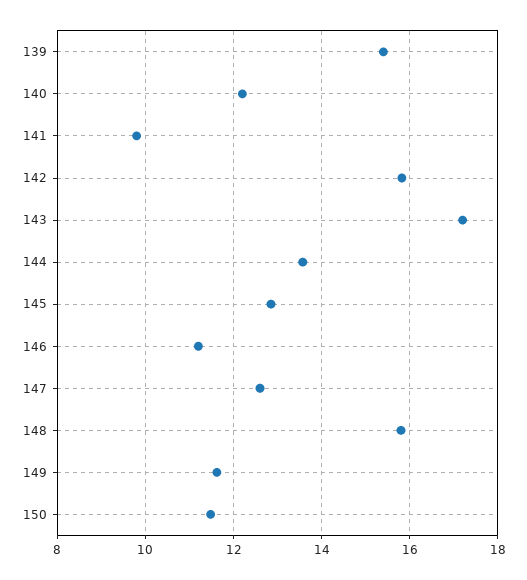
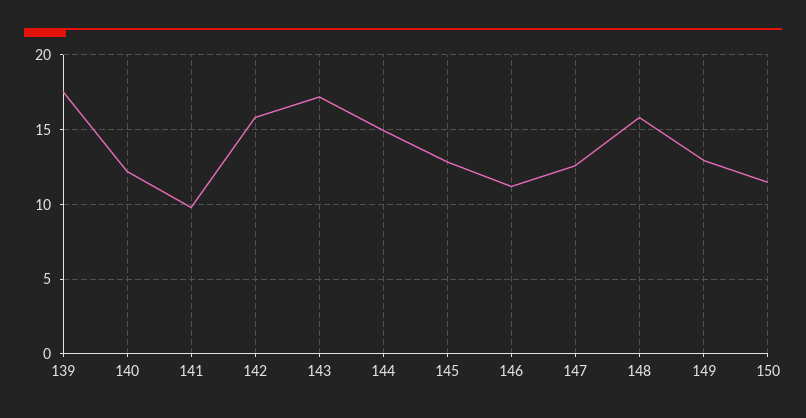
  {
-   "139": 15.4,
+   "139": 17.5,
    "140": 12.2,
    "141": 9.8,
    "142": 15.8,
    "143": 17.2,
-   "144": 13.6,
+   "144": 15,
    "145": 12.8,
    "146": 11.2,
    "147": 12.6,
    "148": 15.8,
-   "149": 11.6,
+   "149": 13,
    "150": 11.4
  }

